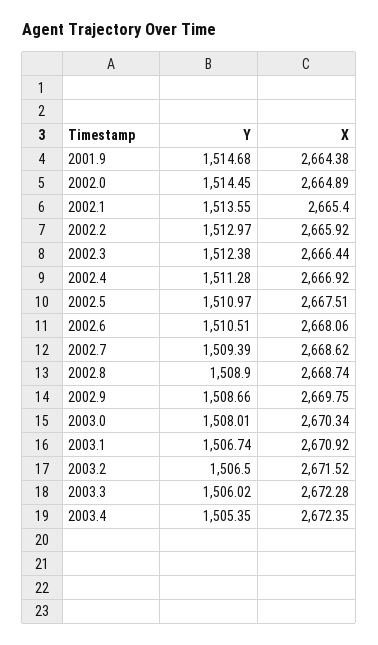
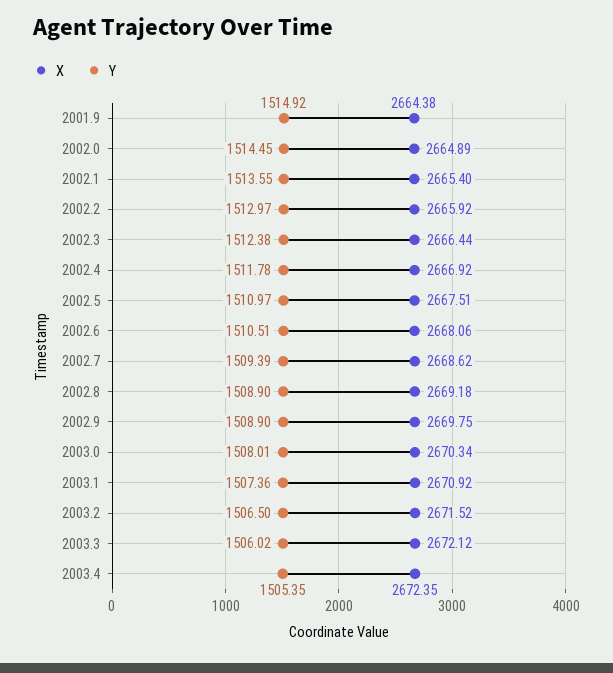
  {
    "Y": {
-     "2001.9": 1514.68,
+     "2001.9": 1514.92,
      "2002.0": 1514.45,
      "2002.1": 1513.55,
      "2002.2": 1512.97,
      "2002.3": 1512.38,
-     "2002.4": 1511.28,
+     "2002.4": 1511.78,
      "2002.5": 1510.97,
      "2002.6": 1510.51,
      "2002.7": 1509.39,
      "2002.8": 1508.9,
-     "2002.9": 1508.66,
+     "2002.9": 1508.9,
      "2003.0": 1508.01,
-     "2003.1": 1506.74,
+     "2003.1": 1507.36,
      "2003.2": 1506.5,
      "2003.3": 1506.02,
      "2003.4": 1505.35
    },
    "X": {
      "2001.9": 2664.38,
      "2002.0": 2664.89,
      "2002.1": 2665.4,
      "2002.2": 2665.92,
      "2002.3": 2666.44,
      "2002.4": 2666.92,
      "2002.5": 2667.51,
      "2002.6": 2668.06,
      "2002.7": 2668.62,
-     "2002.8": 2668.74,
+     "2002.8": 2669.18,
      "2002.9": 2669.75,
      "2003.0": 2670.34,
      "2003.1": 2670.92,
      "2003.2": 2671.52,
-     "2003.3": 2672.28,
+     "2003.3": 2672.12,
      "2003.4": 2672.35
    }
  }

